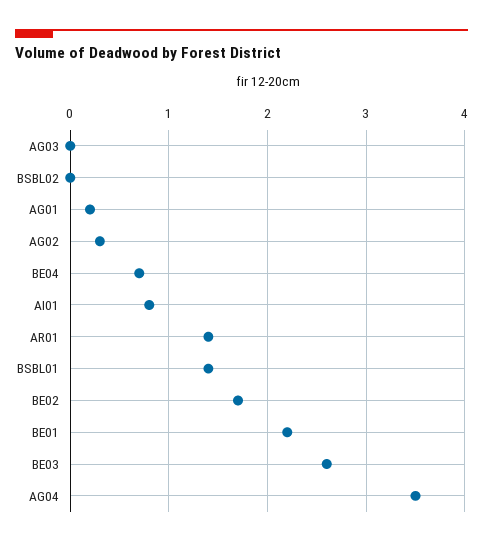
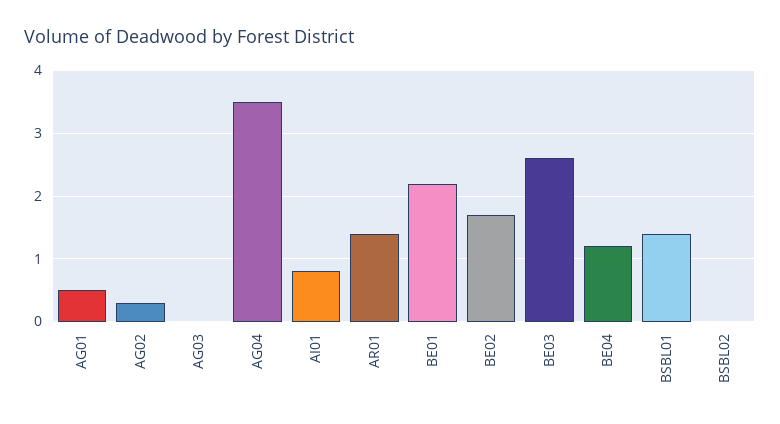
  {
    "AG03": 0,
    "BSBL02": 0,
-   "AG01": 0.2,
+   "AG01": 0.5,
    "AG02": 0.3,
-   "BE04": 0.7,
+   "BE04": 1.2,
    "AI01": 0.8,
    "AR01": 1.4,
    "BSBL01": 1.4,
    "BE02": 1.7,
    "BE01": 2.2,
    "BE03": 2.6,
    "AG04": 3.5
  }

